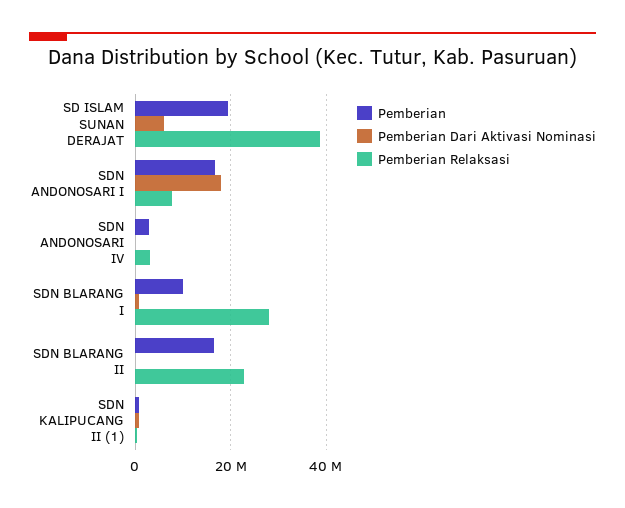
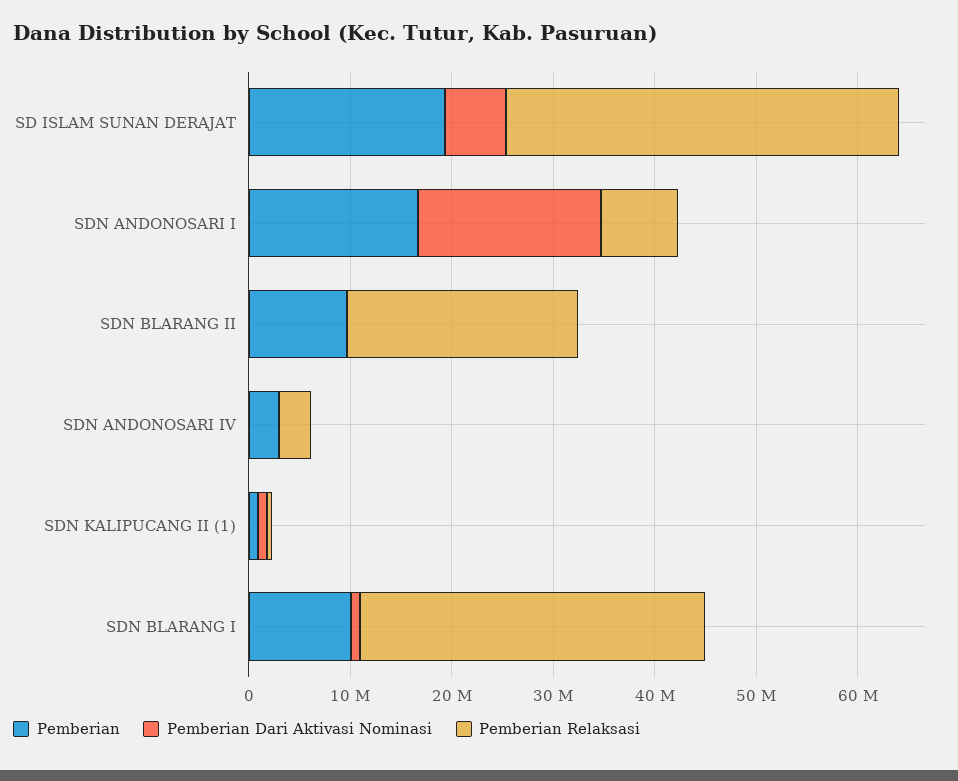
  {
    "Pemberian": {
      "SD ISLAM SUNAN DERAJAT": 20000000,
      "SDN ANDONOSARI I": 16000000,
      "SDN ANDONOSARI IV": 2000000,
      "SDN BLARANG I": 10000000,
-     "SDN BLARANG II": 16000000,
+     "SDN BLARANG II": 10000000,
      "SDN KALIPUCANG II (1)": 0
    },
    "Pemberian Dari Aktivasi Nominasi": {
      "SD ISLAM SUNAN DERAJAT": 6000000,
      "SDN ANDONOSARI I": 18000000,
      "SDN ANDONOSARI IV": 0,
      "SDN BLARANG I": 0,
      "SDN BLARANG II": 0,
      "SDN KALIPUCANG II (1)": 0
    },
    "Pemberian Relaksasi": {
      "SD ISLAM SUNAN DERAJAT": 38000000,
      "SDN ANDONOSARI I": 8000000,
      "SDN ANDONOSARI IV": 4000000,
-     "SDN BLARANG I": 28000000,
+     "SDN BLARANG I": 34000000,
      "SDN BLARANG II": 22000000,
      "SDN KALIPUCANG II (1)": 0
    }
  }

